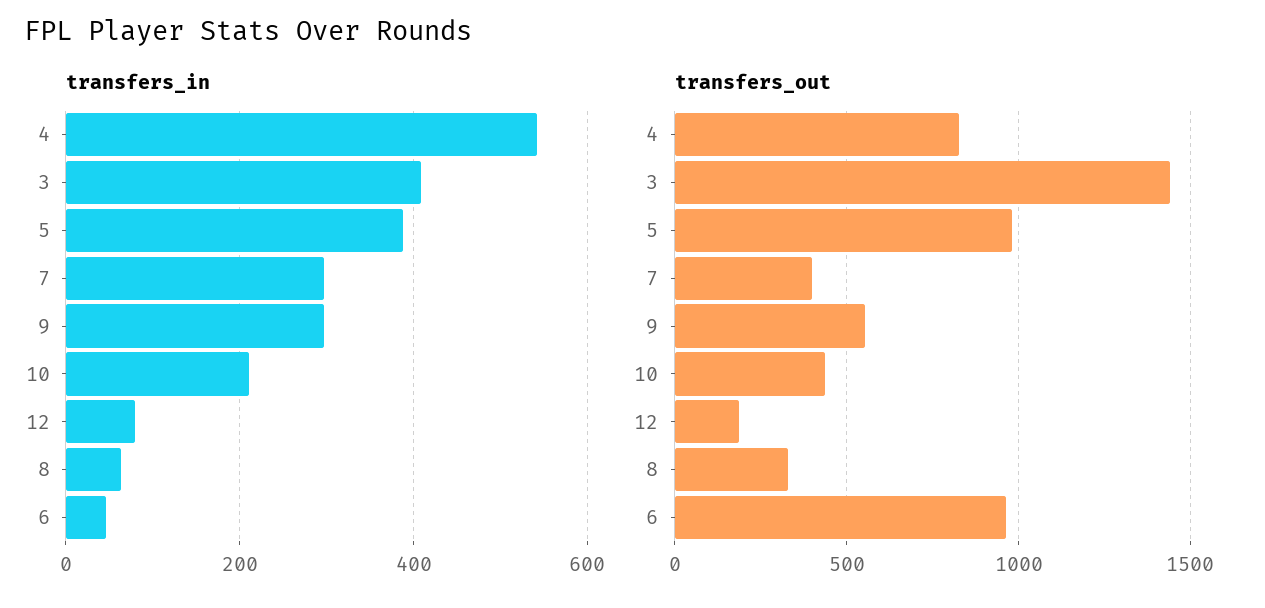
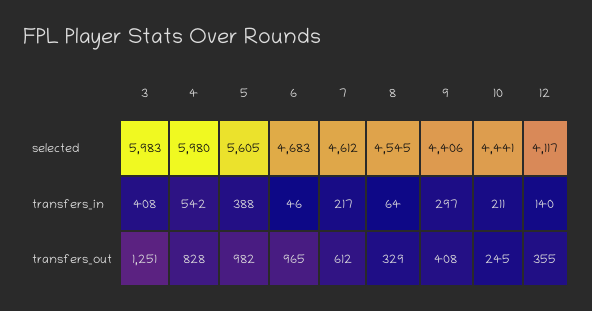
  {
    "transfers_in": {
      "4": 542,
      "3": 408,
      "5": 388,
-     "7": 300,
+     "7": 217,
      "9": 297,
      "10": 211,
-     "12": 80,
+     "12": 140,
      "8": 64,
      "6": 46
    },
    "transfers_out": {
      "4": 828,
-     "3": 1450,
+     "3": 1251,
      "5": 982,
-     "7": 400,
+     "7": 612,
-     "9": 550,
+     "9": 408,
-     "10": 450,
+     "10": 245,
-     "12": 200,
+     "12": 355,
      "8": 329,
      "6": 965
-   }
+   },
+   "selected": {
+     "3": 5983,
+     "4": 5980,
+     "5": 5605,
+     "6": 4683,
+     "7": 4612,
+     "8": 4545,
+     "9": 4406,
+     "10": 4441,
+     "12": 4117
+   }
  }

